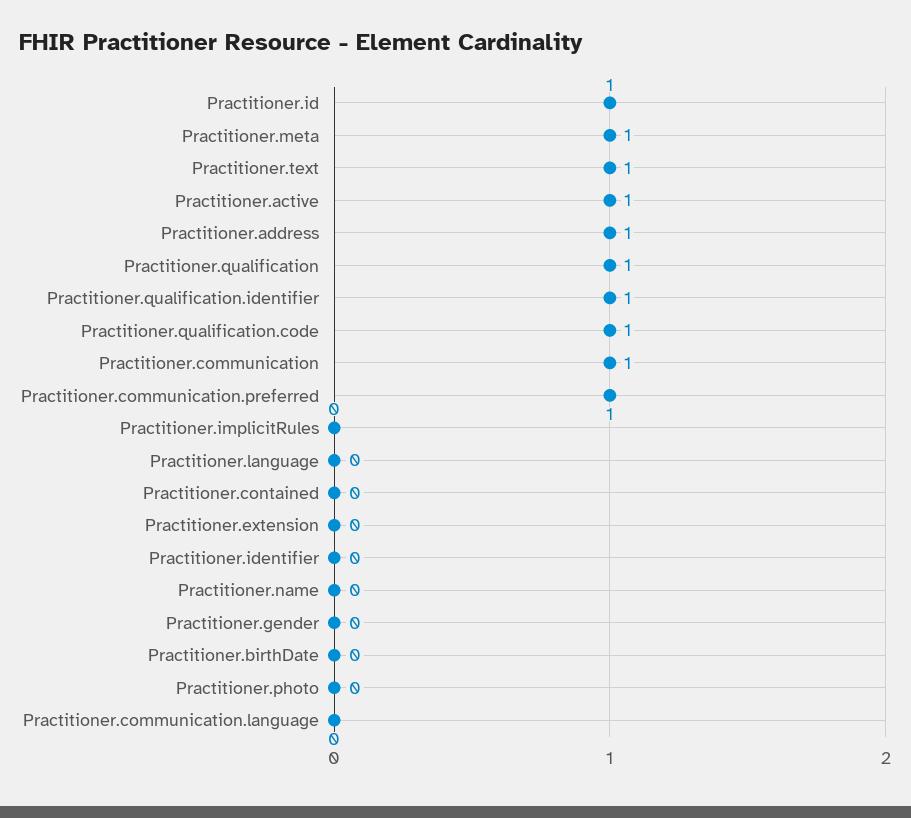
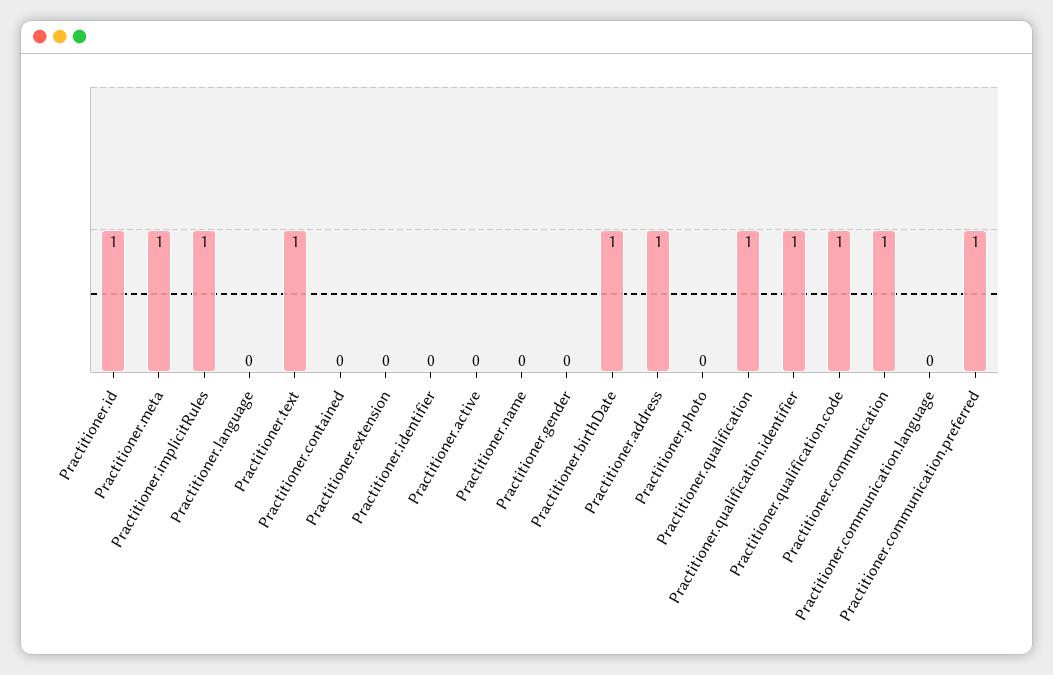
  {
    "Practitioner.id": 1,
    "Practitioner.meta": 1,
    "Practitioner.text": 1,
-   "Practitioner.active": 1,
+   "Practitioner.active": 0,
    "Practitioner.address": 1,
    "Practitioner.qualification": 1,
    "Practitioner.qualification.identifier": 1,
    "Practitioner.qualification.code": 1,
    "Practitioner.communication": 1,
    "Practitioner.communication.preferred": 1,
-   "Practitioner.implicitRules": 0,
+   "Practitioner.implicitRules": 1,
    "Practitioner.language": 0,
    "Practitioner.contained": 0,
    "Practitioner.extension": 0,
    "Practitioner.identifier": 0,
    "Practitioner.name": 0,
    "Practitioner.gender": 0,
-   "Practitioner.birthDate": 0,
+   "Practitioner.birthDate": 1,
    "Practitioner.photo": 0,
    "Practitioner.communication.language": 0
  }

